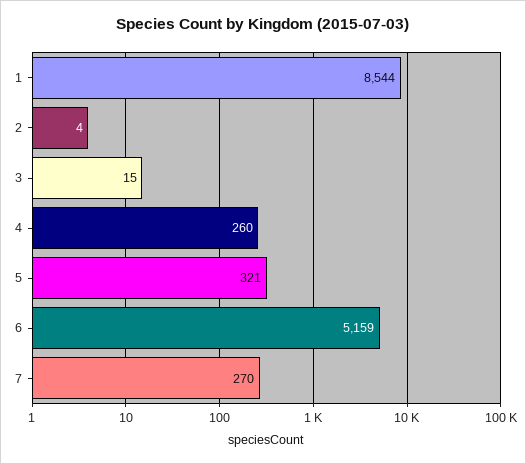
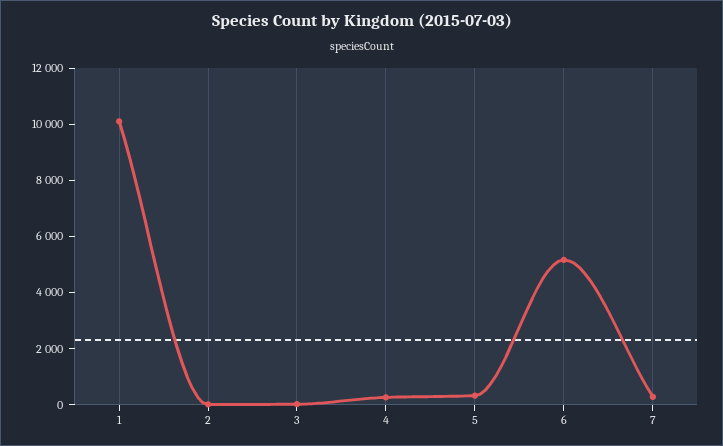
  {
-   "1": 8544,
+   "1": 10000,
    "2": 4,
    "3": 15,
    "4": 260,
    "5": 321,
    "6": 5159,
    "7": 270
  }

